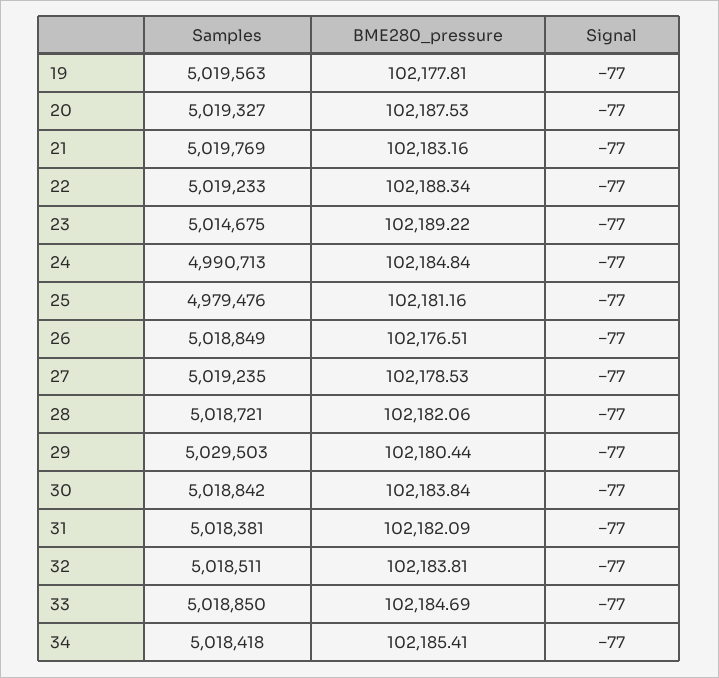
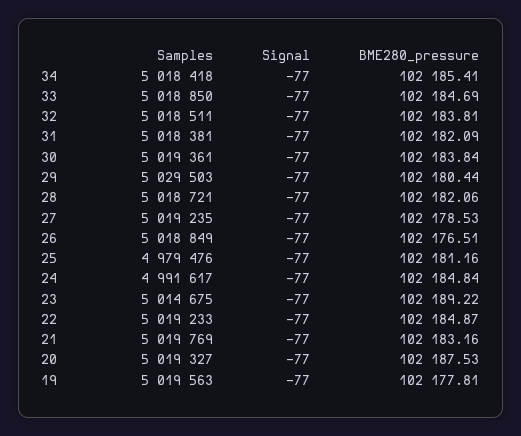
  {
    "Samples": {
      "19": 5019563,
      "20": 5019327,
      "21": 5019769,
      "22": 5019233,
      "23": 5014675,
-     "24": 4990713,
+     "24": 4991617,
      "25": 4979476,
      "26": 5018849,
      "27": 5019235,
      "28": 5018721,
      "29": 5029503,
-     "30": 5018842,
+     "30": 5019361,
      "31": 5018381,
      "32": 5018511,
      "33": 5018850,
      "34": 5018418
    },
    "BME280_pressure": {
      "19": 102177.81,
      "20": 102187.53,
      "21": 102183.16,
-     "22": 102188.34,
+     "22": 102184.87,
      "23": 102189.22,
      "24": 102184.84,
      "25": 102181.16,
      "26": 102176.51,
      "27": 102178.53,
      "28": 102182.06,
      "29": 102180.44,
      "30": 102183.84,
      "31": 102182.09,
      "32": 102183.81,
      "33": 102184.69,
      "34": 102185.41
    },
    "Signal": {
      "19": -77,
      "20": -77,
      "21": -77,
      "22": -77,
      "23": -77,
      "24": -77,
      "25": -77,
      "26": -77,
      "27": -77,
      "28": -77,
      "29": -77,
      "30": -77,
      "31": -77,
      "32": -77,
      "33": -77,
      "34": -77
    }
  }

